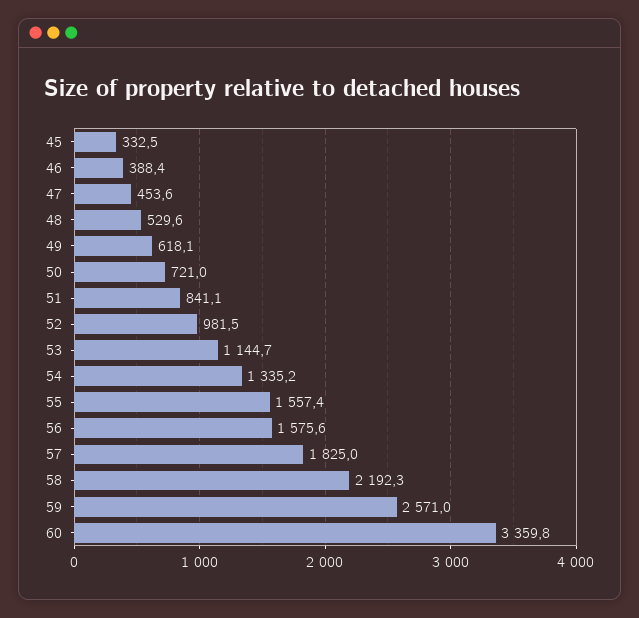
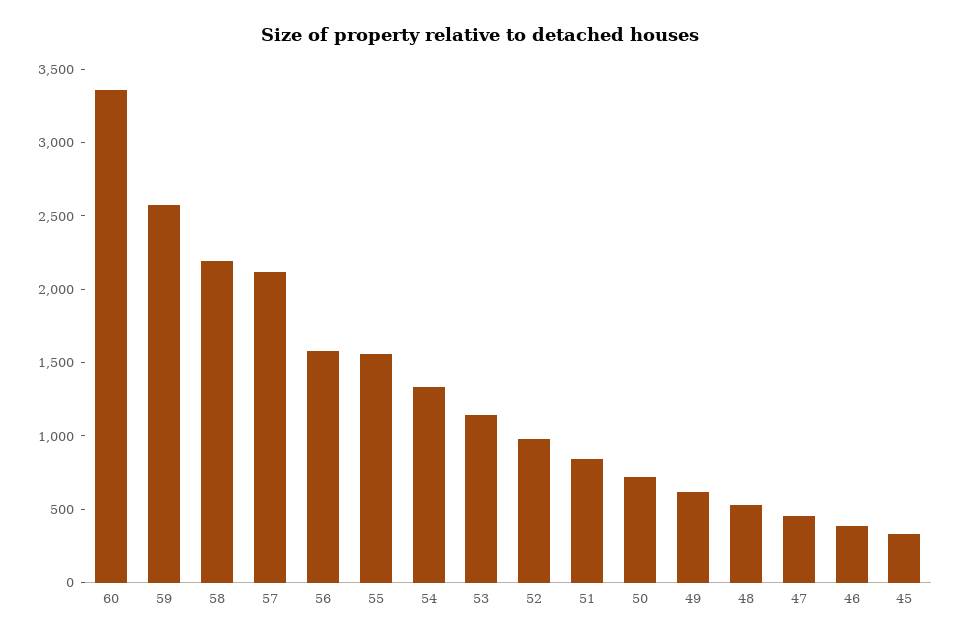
  {
    "45": 332.5,
    "46": 388.4,
    "47": 453.6,
    "48": 529.6,
    "49": 618.1,
    "50": 721,
    "51": 841.1,
    "52": 981.5,
    "53": 1144.7,
    "54": 1335.2,
    "55": 1557.4,
    "56": 1575.6,
-   "57": 1825,
+   "57": 2100,
    "58": 2192.3,
    "59": 2571,
    "60": 3359.8
  }

